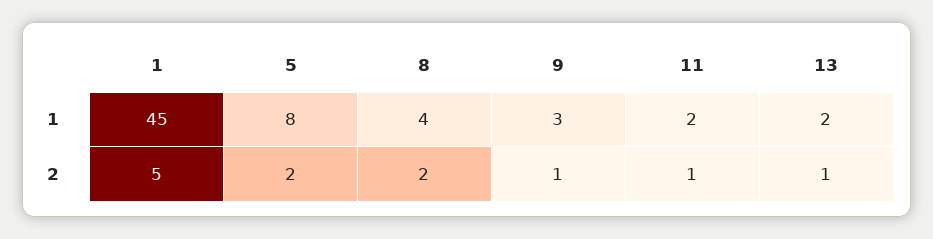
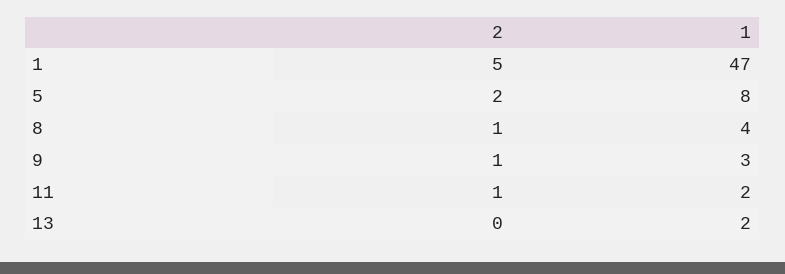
  {
    "1": {
-     "1": 45,
+     "1": 47,
      "2": 5
    },
    "5": {
      "1": 8,
      "2": 2
    },
    "8": {
      "1": 4,
-     "2": 2
+     "2": 1
    },
    "9": {
      "1": 3,
      "2": 1
    },
    "11": {
      "1": 2,
      "2": 1
    },
    "13": {
      "1": 2,
-     "2": 1
+     "2": 0
    }
  }

